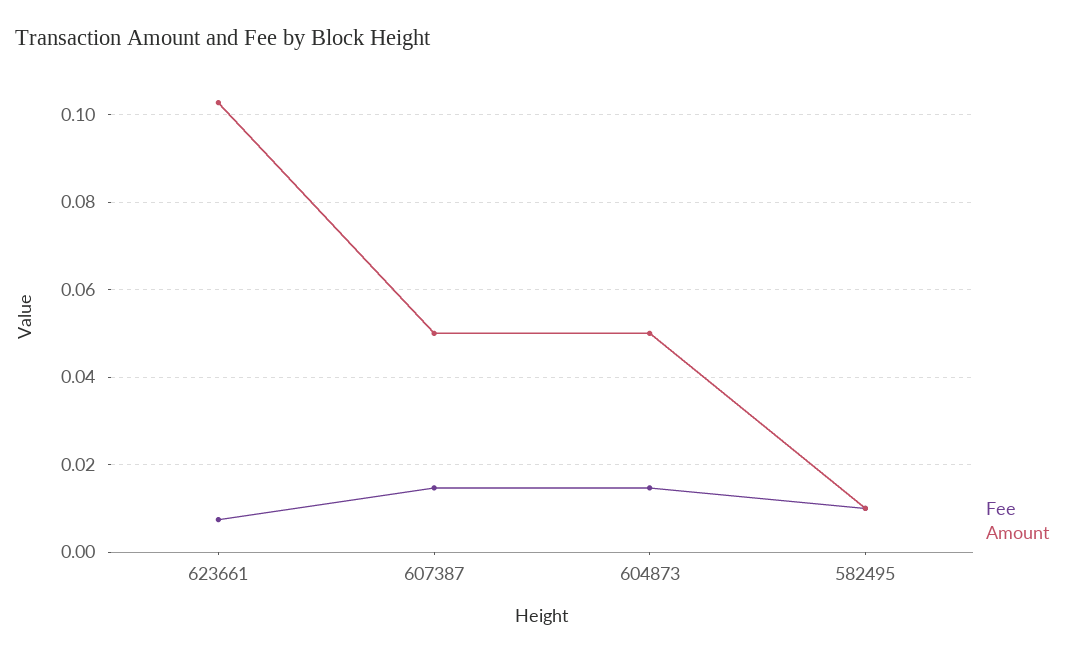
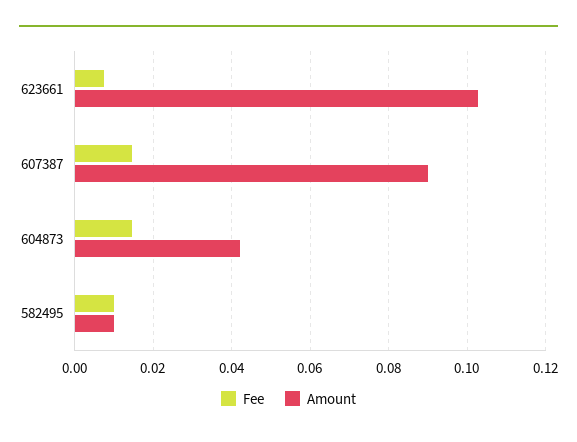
  {
    "Fee": {
      "623661": 0.008,
      "607387": 0.014,
      "604873": 0.014,
      "582495": 0.01
    },
    "Amount": {
      "623661": 0.102,
-     "607387": 0.05,
+     "607387": 0.09,
-     "604873": 0.05,
+     "604873": 0.042,
      "582495": 0.01
    }
  }

